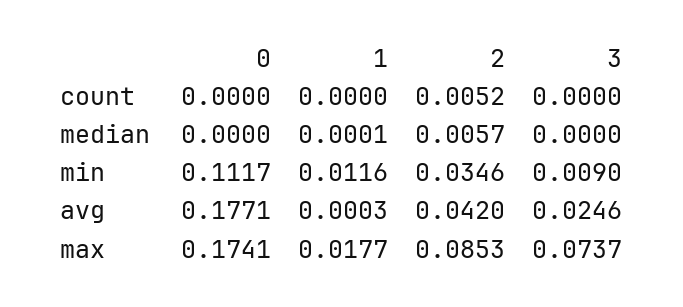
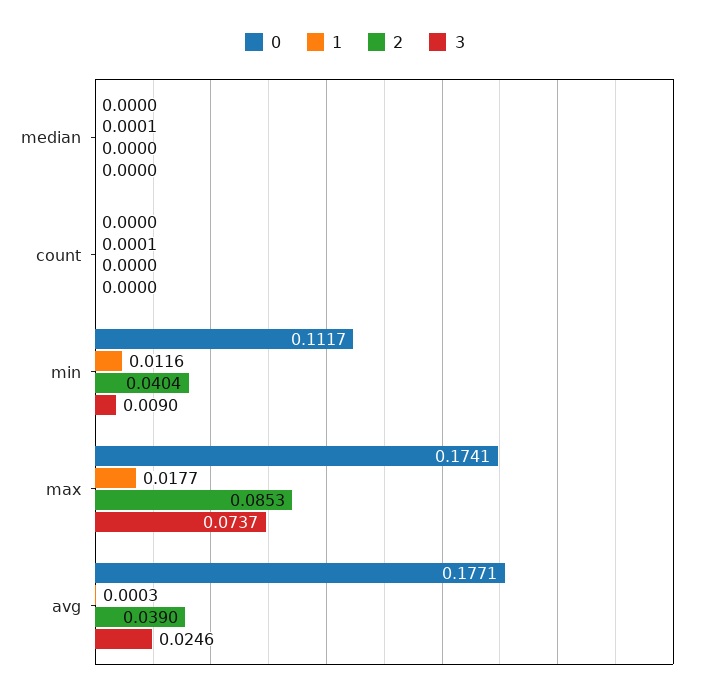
  {
    "0": {
      "count": 0,
      "median": 0,
      "min": 0.1117,
      "avg": 0.1771,
      "max": 0.1741
    },
    "1": {
-     "count": 0,
+     "count": 0.0001,
      "median": 0.0001,
      "min": 0.0116,
      "avg": 0.0003,
      "max": 0.0177
    },
    "2": {
-     "count": 0.0052,
+     "count": 0,
-     "median": 0.0057,
+     "median": 0,
-     "min": 0.0346,
+     "min": 0.0404,
-     "avg": 0.042,
+     "avg": 0.039,
      "max": 0.0853
    },
    "3": {
      "count": 0,
      "median": 0,
      "min": 0.009,
      "avg": 0.0246,
      "max": 0.0737
    }
  }

